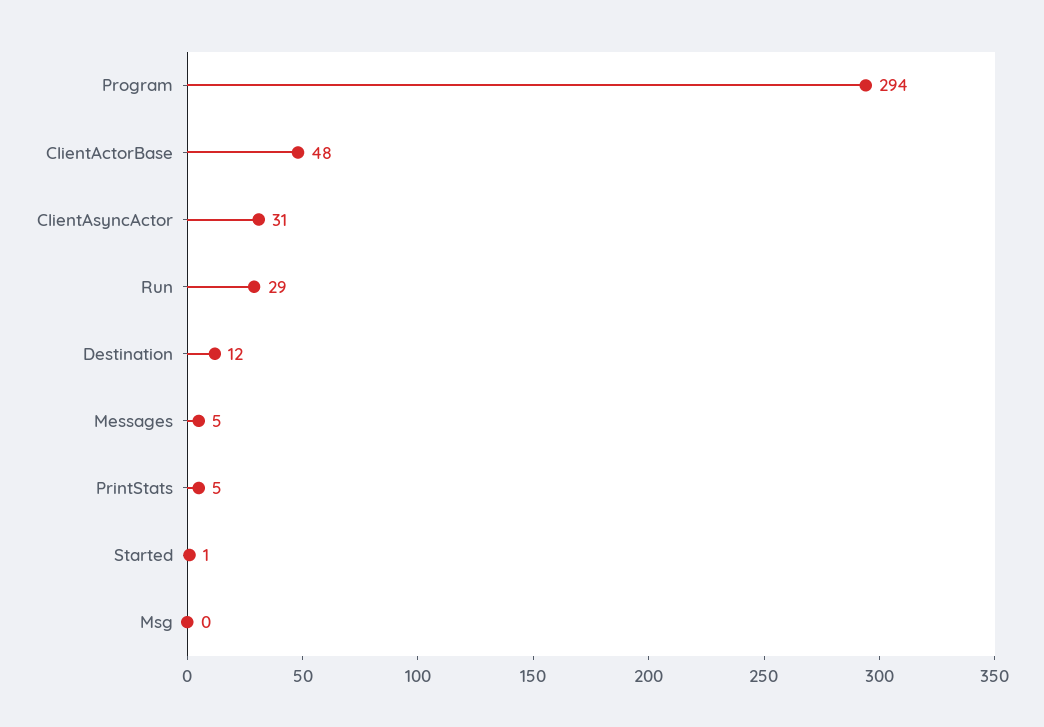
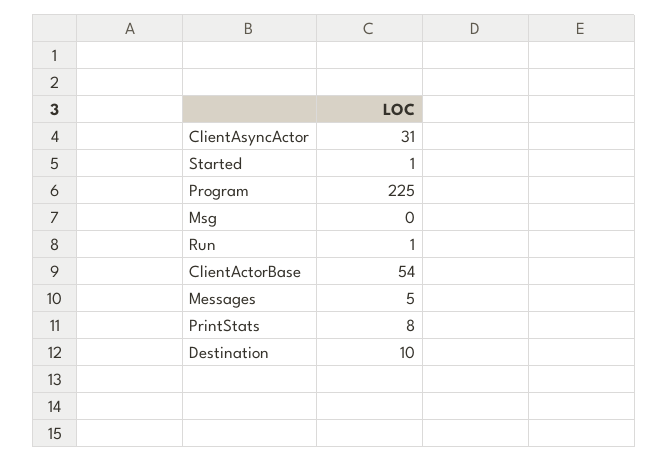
  {
-   "Program": 294,
+   "Program": 225,
-   "ClientActorBase": 48,
+   "ClientActorBase": 54,
    "ClientAsyncActor": 31,
-   "Run": 29,
+   "Run": 1,
-   "Destination": 12,
+   "Destination": 10,
    "Messages": 5,
-   "PrintStats": 5,
+   "PrintStats": 8,
    "Started": 1,
    "Msg": 0
  }

